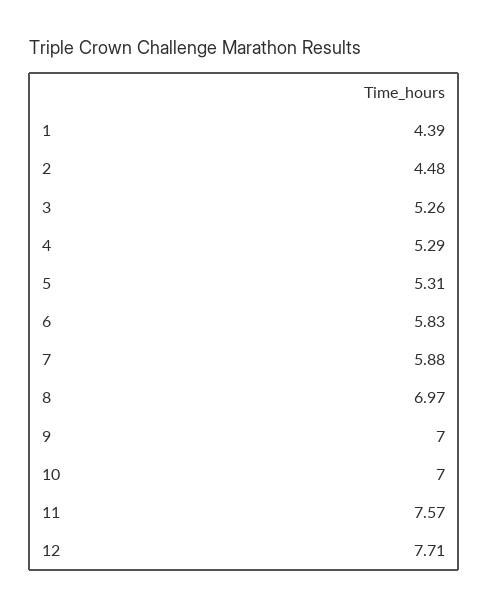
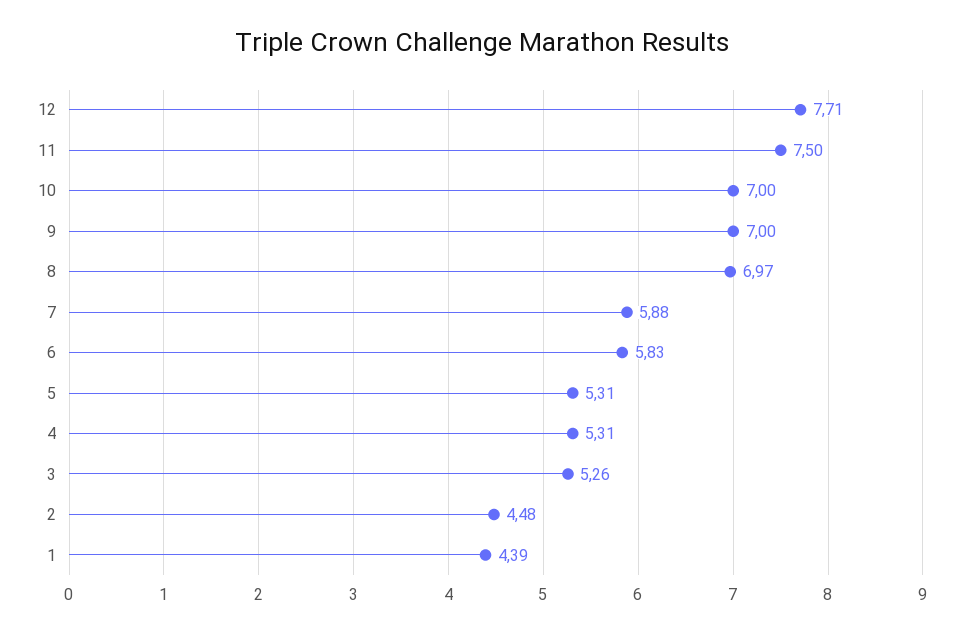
  {
    "1": 4.39,
    "2": 4.48,
    "3": 5.26,
-   "4": 5.29,
+   "4": 5.31,
    "5": 5.31,
    "6": 5.83,
    "7": 5.88,
    "8": 6.97,
    "9": 7,
    "10": 7,
-   "11": 7.57,
+   "11": 7.5,
    "12": 7.71
  }

